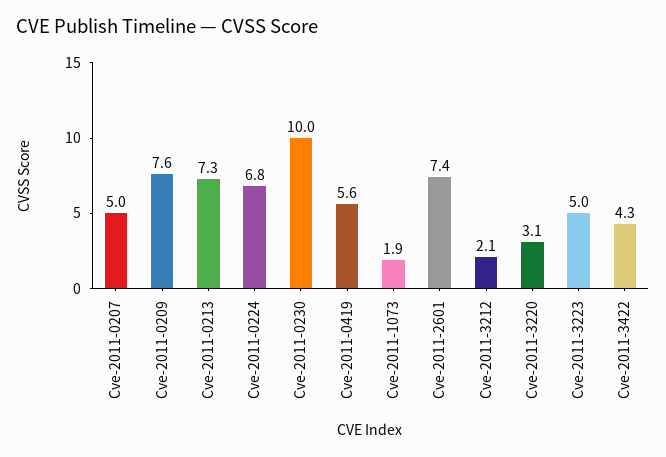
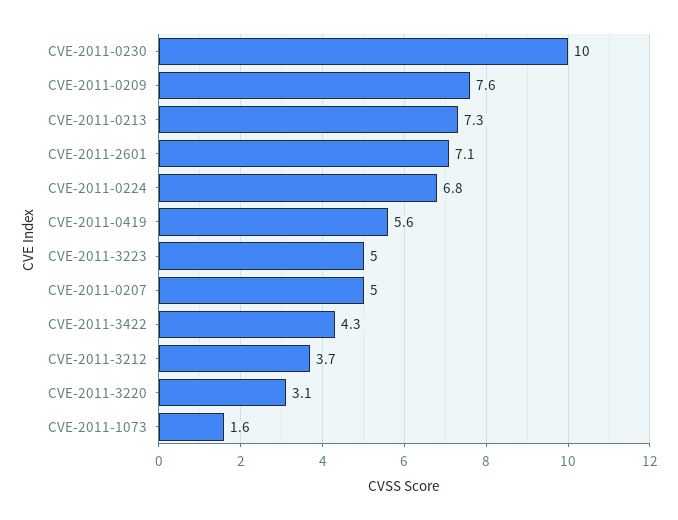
  {
    "Cve-2011-0207": 5,
    "Cve-2011-0209": 7.6,
    "Cve-2011-0213": 7.3,
    "Cve-2011-0224": 6.8,
    "Cve-2011-0230": 10,
    "Cve-2011-0419": 5.6,
-   "Cve-2011-1073": 1.9,
+   "Cve-2011-1073": 1.6,
-   "Cve-2011-2601": 7.4,
+   "Cve-2011-2601": 7.1,
-   "Cve-2011-3212": 2.1,
+   "Cve-2011-3212": 3.7,
    "Cve-2011-3220": 3.1,
    "Cve-2011-3223": 5,
    "Cve-2011-3422": 4.3
  }

